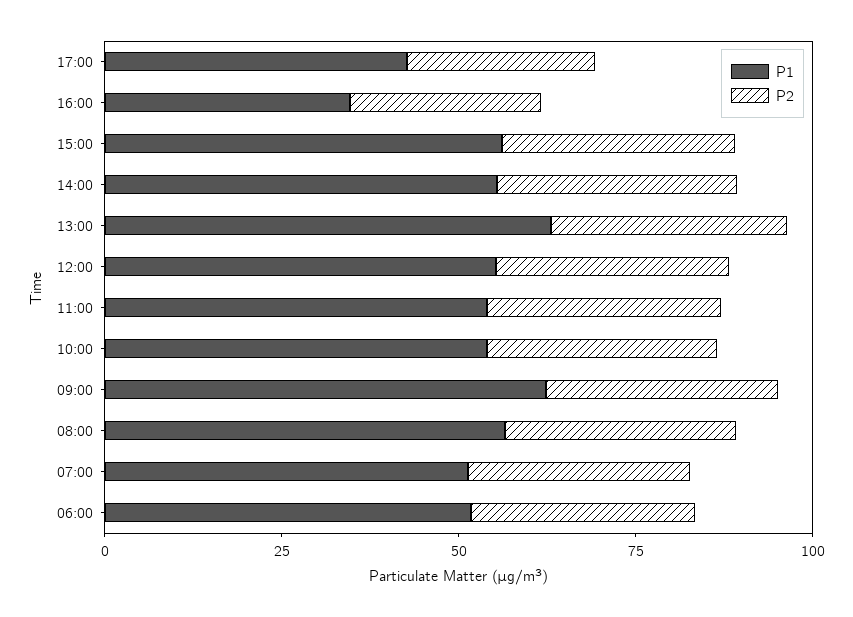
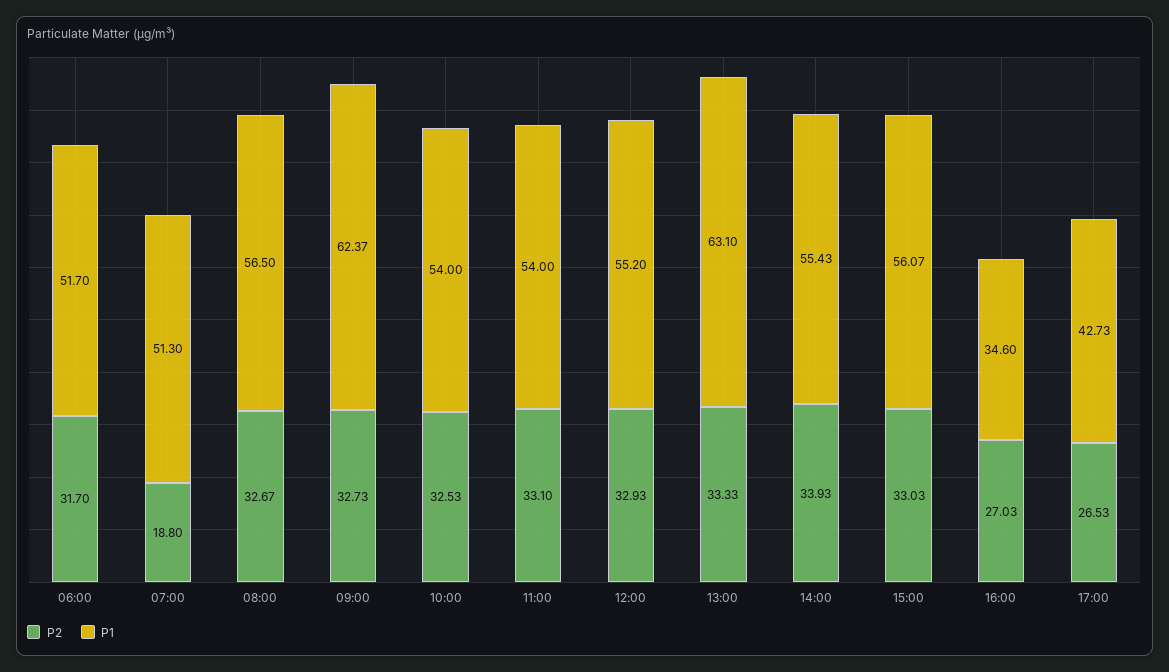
  {
    "P1": {
      "17:00": 42.73,
      "16:00": 34.6,
      "15:00": 56.07,
      "14:00": 55.43,
      "13:00": 63.1,
      "12:00": 55.2,
      "11:00": 54,
      "10:00": 54,
      "09:00": 62.37,
      "08:00": 56.5,
      "07:00": 51.3,
      "06:00": 51.7
    },
    "P2": {
      "17:00": 26.53,
      "16:00": 27.03,
      "15:00": 33.03,
      "14:00": 33.93,
      "13:00": 33.33,
      "12:00": 32.93,
      "11:00": 33.1,
      "10:00": 32.53,
      "09:00": 32.73,
      "08:00": 32.67,
-     "07:00": 30,
+     "07:00": 18.8,
      "06:00": 31.7
    }
  }

